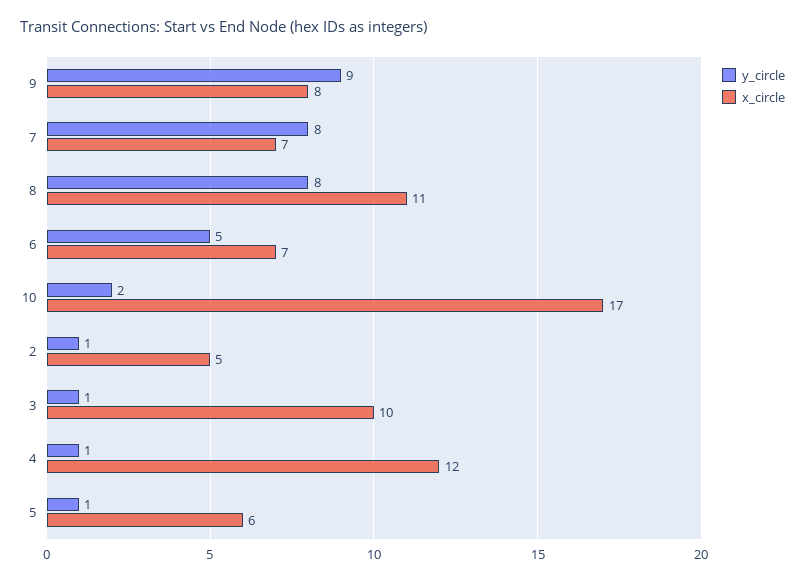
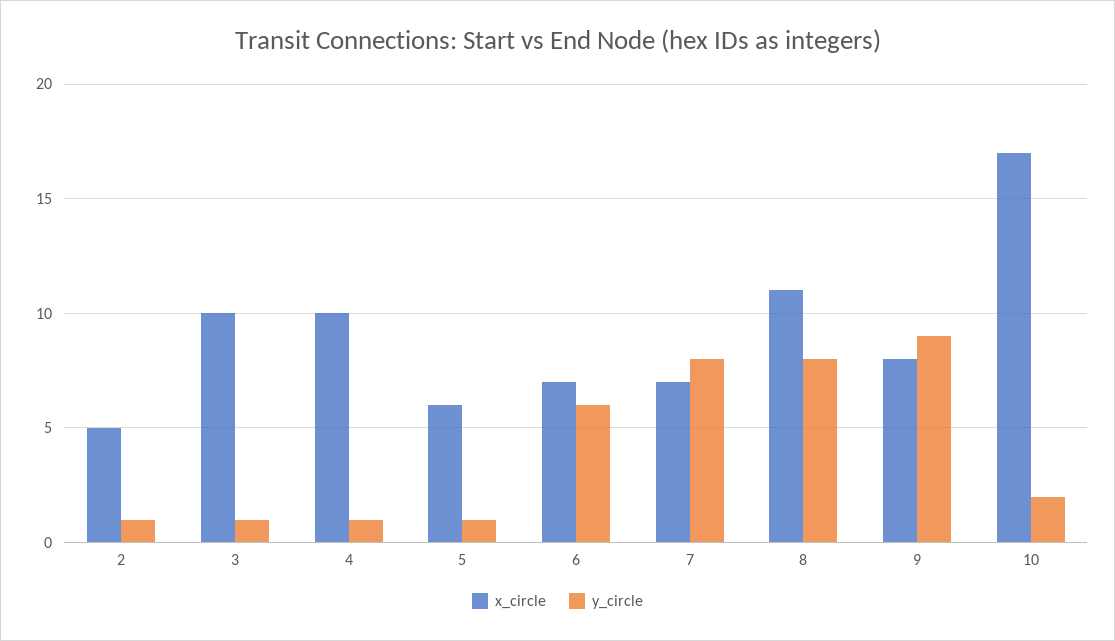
  {
    "y_circle": {
      "9": 9,
      "7": 8,
      "8": 8,
-     "6": 5,
+     "6": 6,
      "10": 2,
      "2": 1,
      "3": 1,
      "4": 1,
      "5": 1
    },
    "x_circle": {
      "9": 8,
      "7": 7,
      "8": 11,
      "6": 7,
      "10": 17,
      "2": 5,
      "3": 10,
-     "4": 12,
+     "4": 10,
      "5": 6
    }
  }

